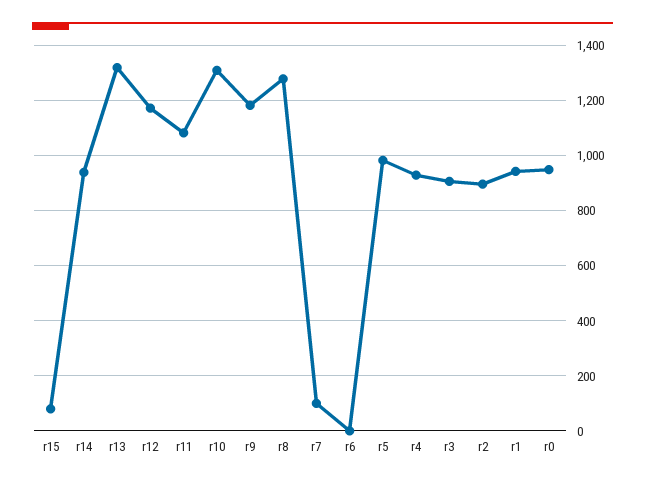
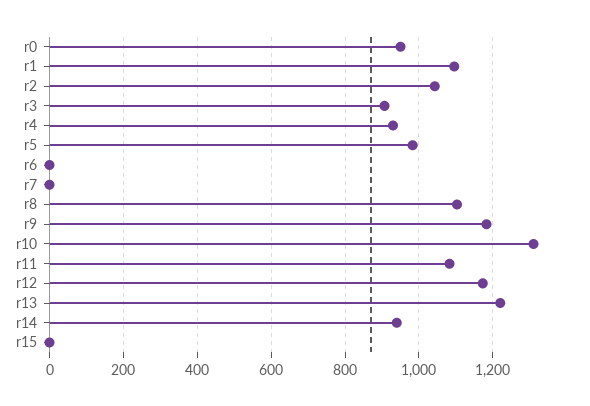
  {
-   "r15": 75,
+   "r15": 0,
    "r14": 940,
-   "r13": 1325,
+   "r13": 1220,
    "r12": 1180,
    "r11": 1080,
    "r10": 1320,
    "r9": 1180,
-   "r8": 1275,
+   "r8": 1100,
-   "r7": 100,
+   "r7": 0,
    "r6": 0,
    "r5": 980,
    "r4": 940,
    "r3": 900,
-   "r2": 900,
+   "r2": 1040,
-   "r1": 950,
+   "r1": 1100,
    "r0": 960
  }

